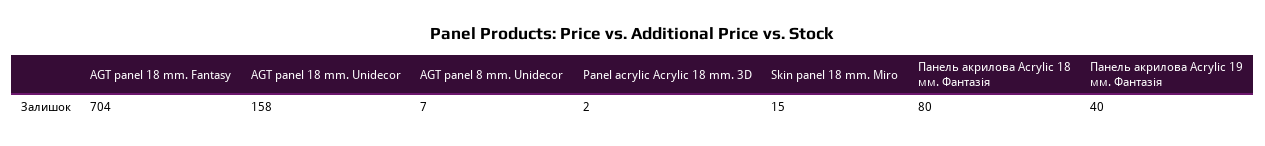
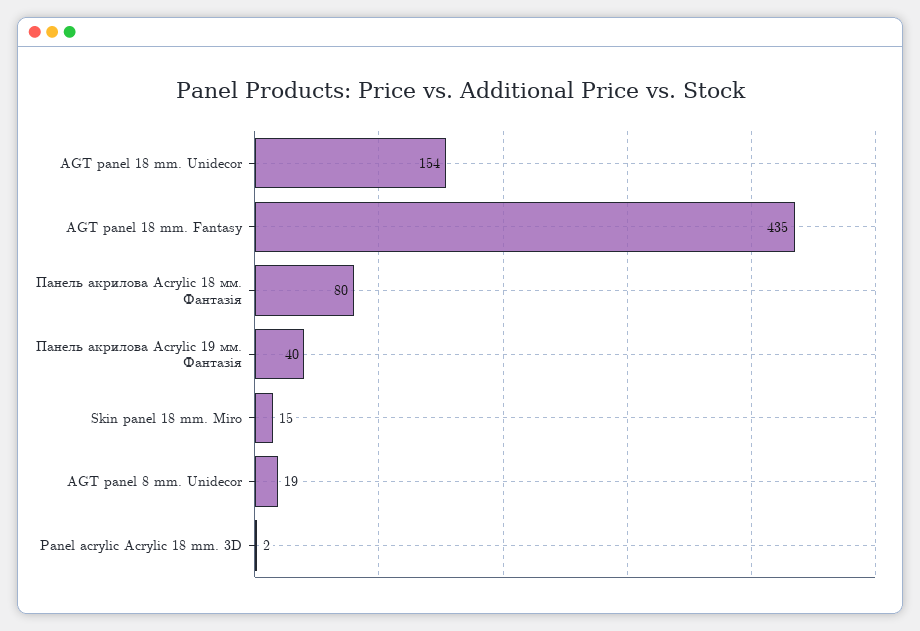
  {
-   "AGT panel 18 mm. Fantasy": 704,
+   "AGT panel 18 mm. Fantasy": 435,
-   "AGT panel 18 mm. Unidecor": 158,
+   "AGT panel 18 mm. Unidecor": 154,
-   "AGT panel 8 mm. Unidecor": 7,
+   "AGT panel 8 mm. Unidecor": 19,
    "Panel acrylic Acrylic 18 mm. 3D": 2,
    "Skin panel 18 mm. Miro": 15,
    "Панель акрилова Acrylic 18 мм. Фантазія": 80,
    "Панель акрилова Acrylic 19 мм. Фантазія": 40
  }

